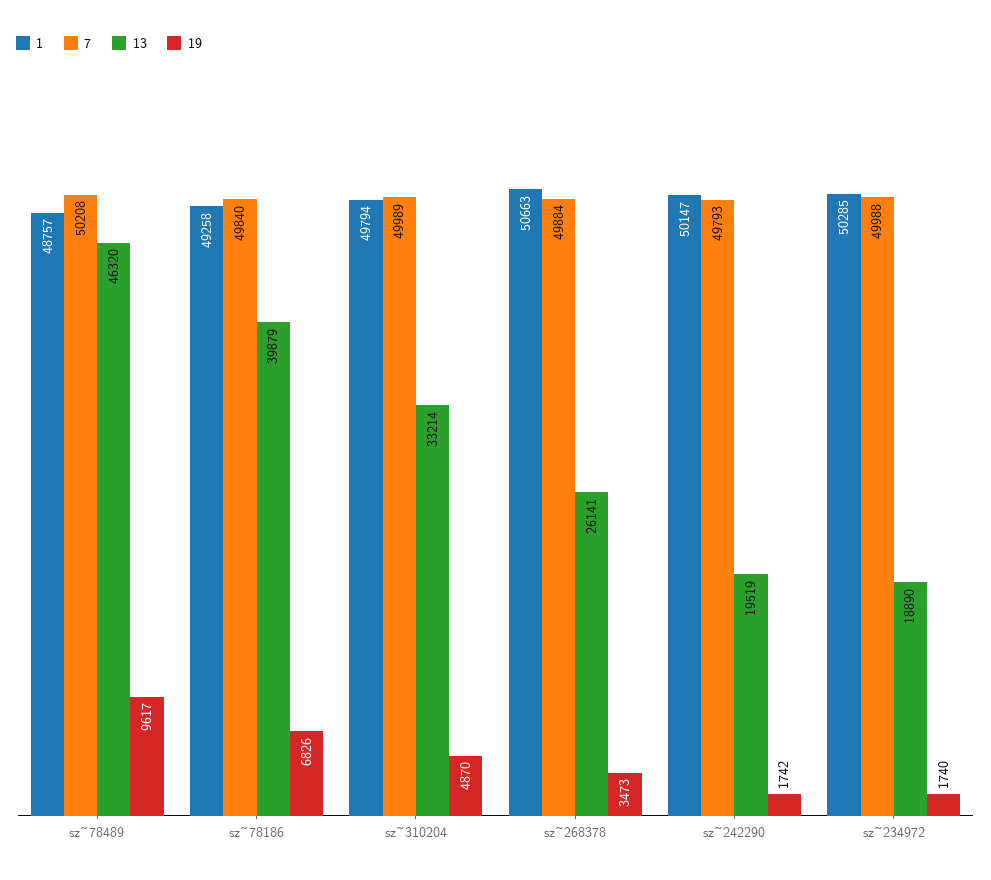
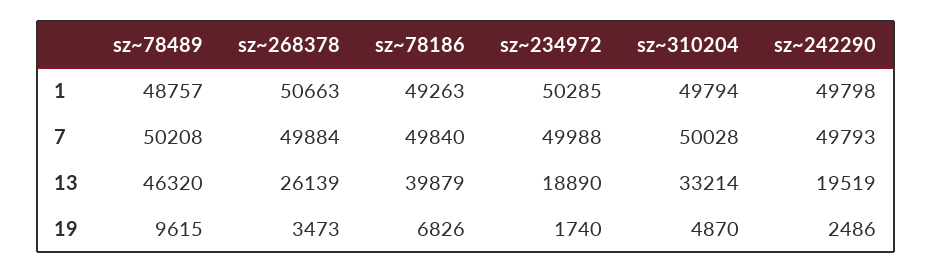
  {
    "1": {
      "sz~78489": 48757,
-     "sz~78186": 49258,
+     "sz~78186": 49263,
      "sz~310204": 49794,
      "sz~268378": 50663,
-     "sz~242290": 50147,
+     "sz~242290": 49798,
      "sz~234972": 50285
    },
    "7": {
      "sz~78489": 50208,
      "sz~78186": 49840,
-     "sz~310204": 49989,
+     "sz~310204": 50028,
      "sz~268378": 49884,
      "sz~242290": 49793,
      "sz~234972": 49988
    },
    "13": {
      "sz~78489": 46320,
      "sz~78186": 39879,
      "sz~310204": 33214,
-     "sz~268378": 26141,
+     "sz~268378": 26139,
      "sz~242290": 19519,
      "sz~234972": 18890
    },
    "19": {
-     "sz~78489": 9617,
+     "sz~78489": 9615,
      "sz~78186": 6826,
      "sz~310204": 4870,
      "sz~268378": 3473,
-     "sz~242290": 1742,
+     "sz~242290": 2486,
      "sz~234972": 1740
    }
  }

